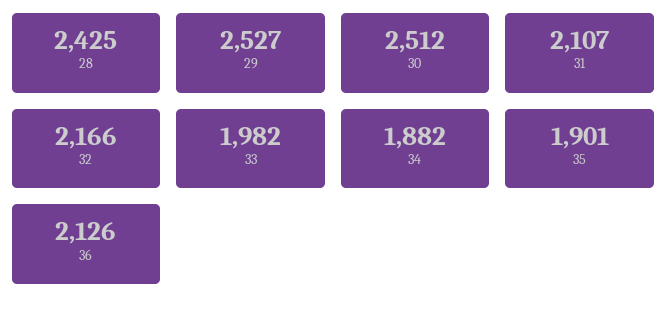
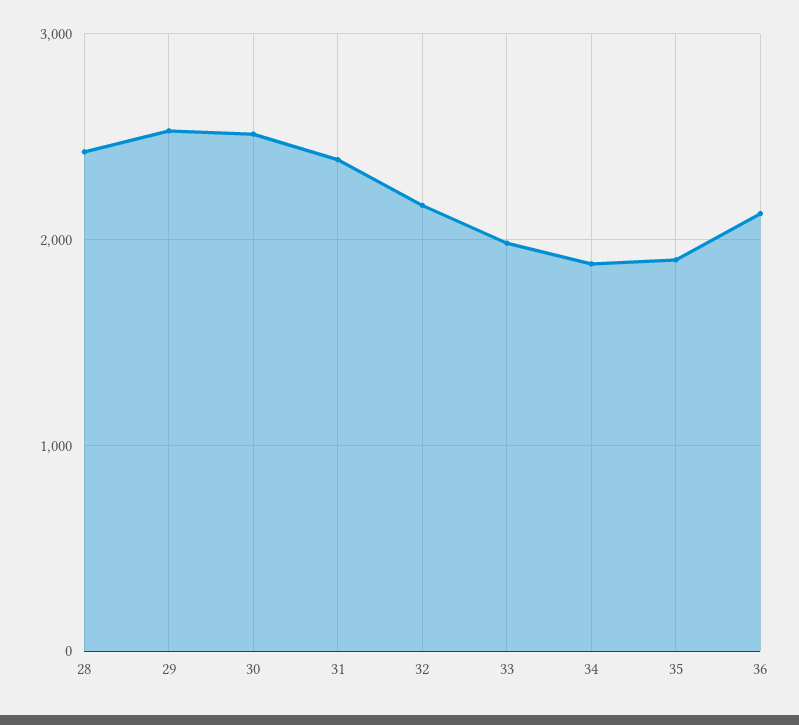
  {
    "28": 2425,
    "29": 2527,
    "30": 2512,
-   "31": 2107,
+   "31": 2400,
    "32": 2166,
    "33": 1982,
    "34": 1882,
    "35": 1901,
    "36": 2126
  }

